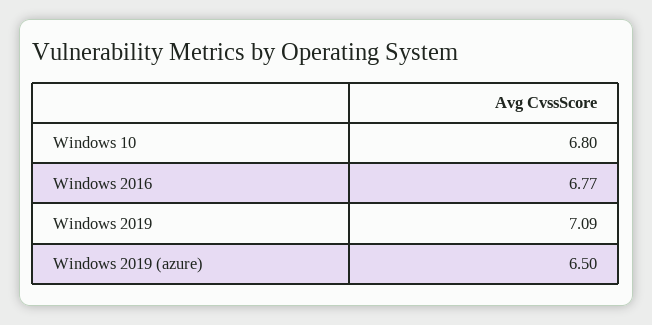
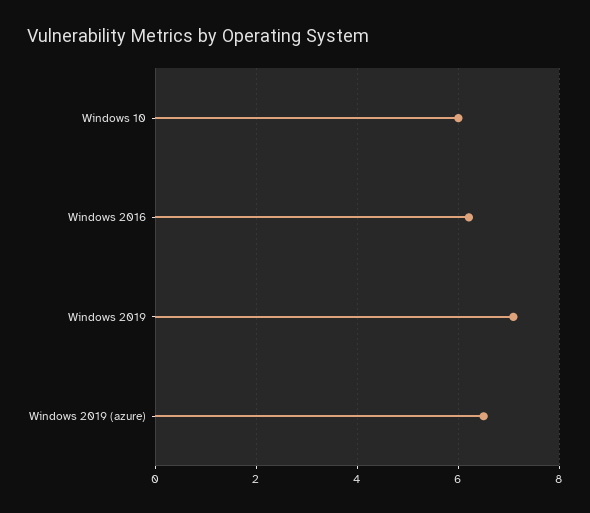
  {
-   "Windows 10": 6.8,
+   "Windows 10": 6,
-   "Windows 2016": 6.77,
+   "Windows 2016": 6.2,
    "Windows 2019": 7.09,
    "Windows 2019 (azure)": 6.5
  }

